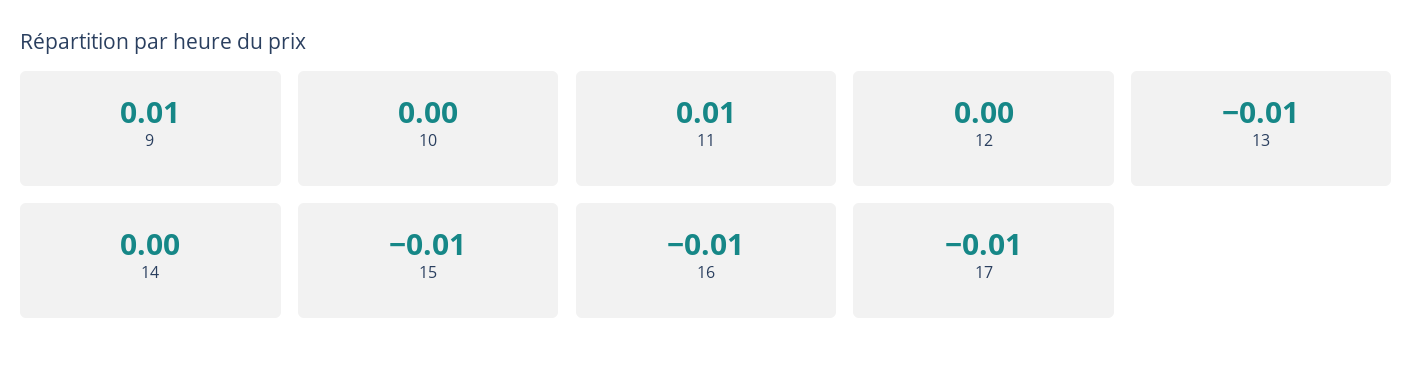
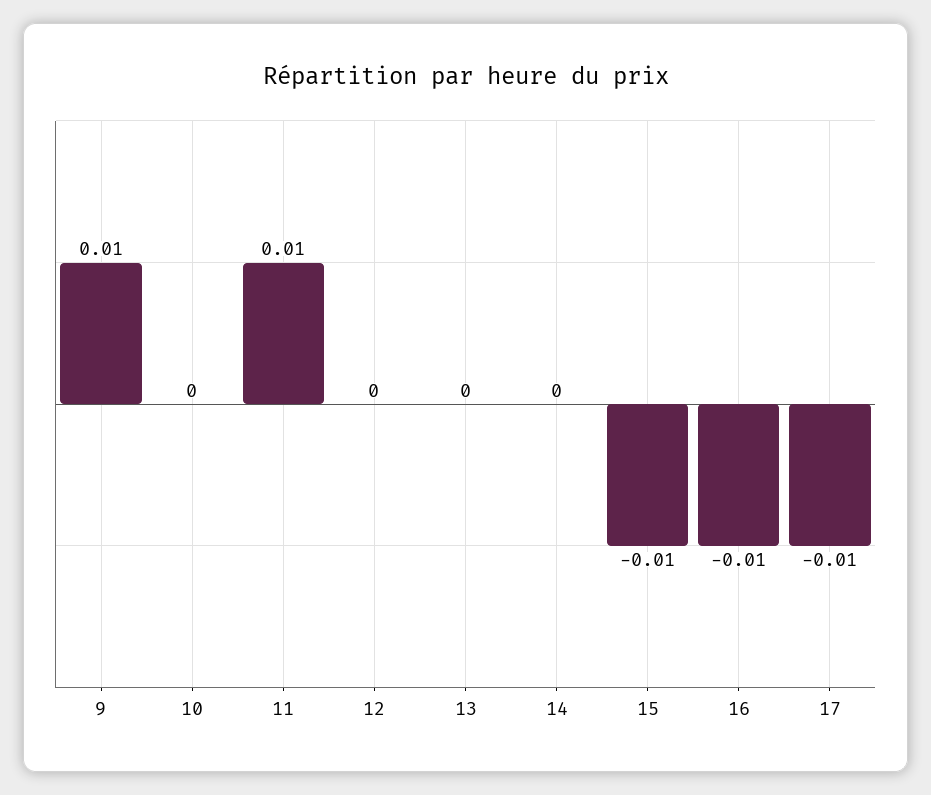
  {
    "9": 0.01,
    "10": 0,
    "11": 0.01,
    "12": 0,
-   "13": -0.01,
+   "13": 0,
    "14": 0,
    "15": -0.01,
    "16": -0.01,
    "17": -0.01
  }

